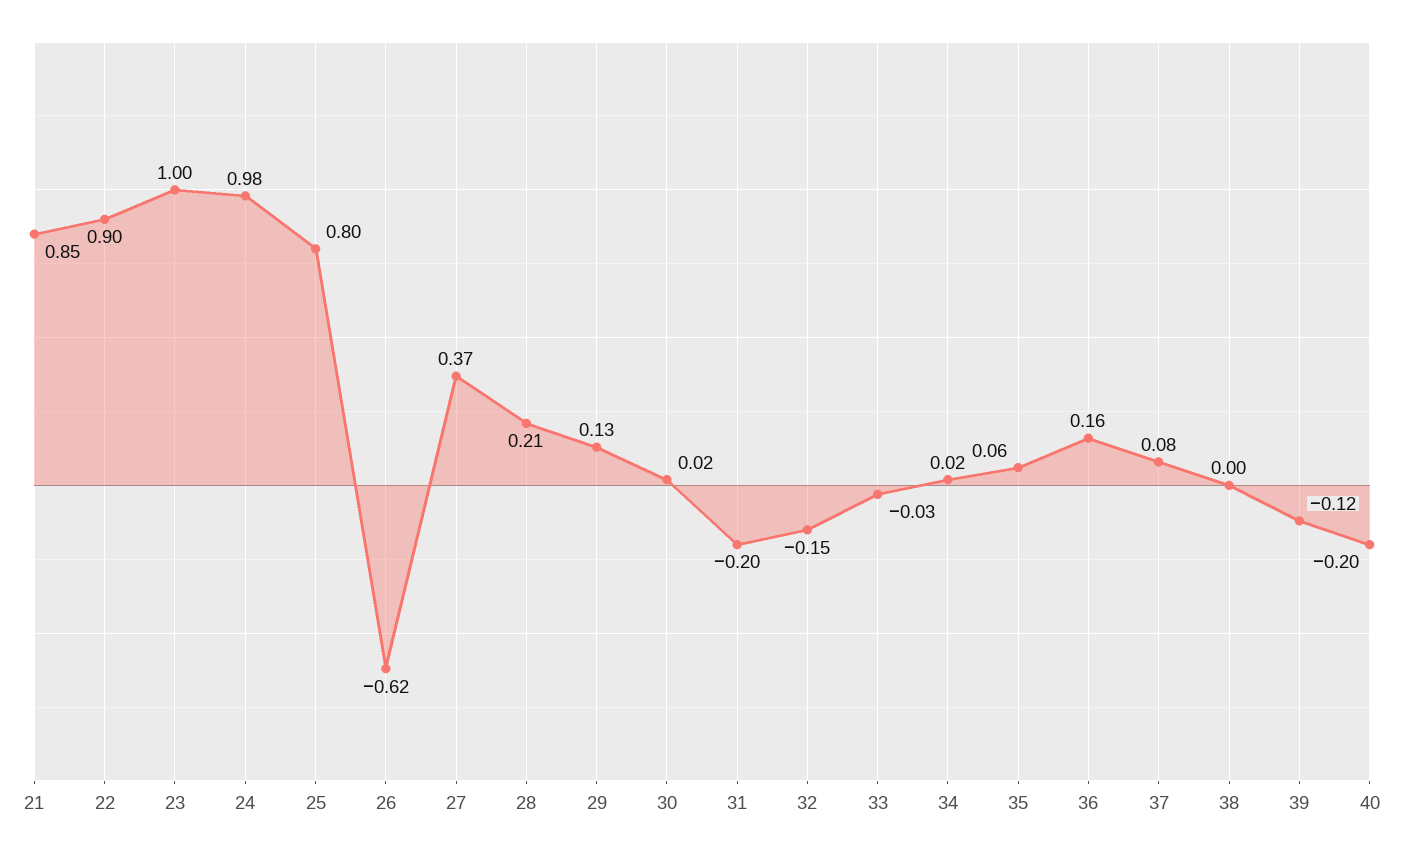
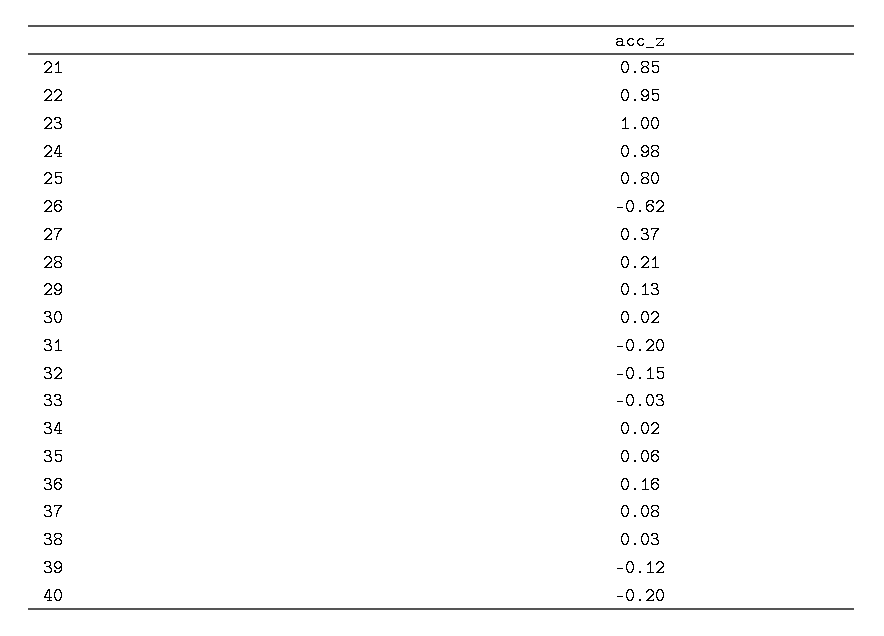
  {
    "21": 0.85,
-   "22": 0.9,
+   "22": 0.95,
    "23": 1,
    "24": 0.98,
    "25": 0.8,
    "26": -0.62,
    "27": 0.37,
    "28": 0.21,
    "29": 0.13,
    "30": 0.02,
    "31": -0.2,
    "32": -0.15,
    "33": -0.03,
    "34": 0.02,
    "35": 0.06,
    "36": 0.16,
    "37": 0.08,
-   "38": 0,
+   "38": 0.03,
    "39": -0.12,
    "40": -0.2
  }

